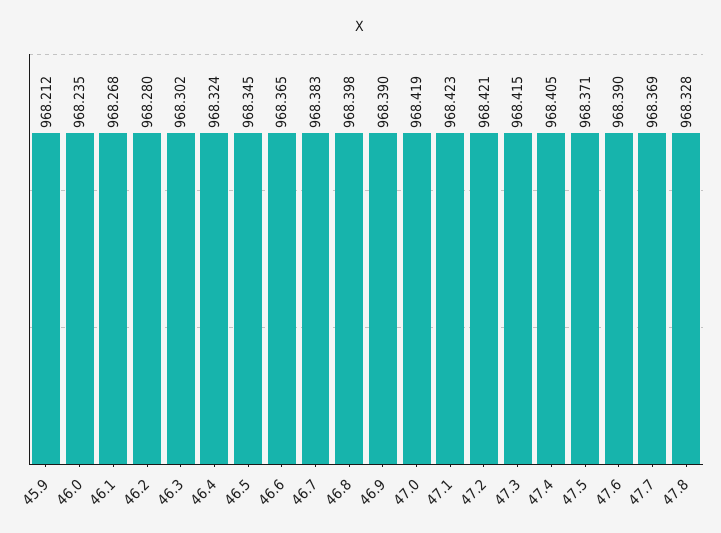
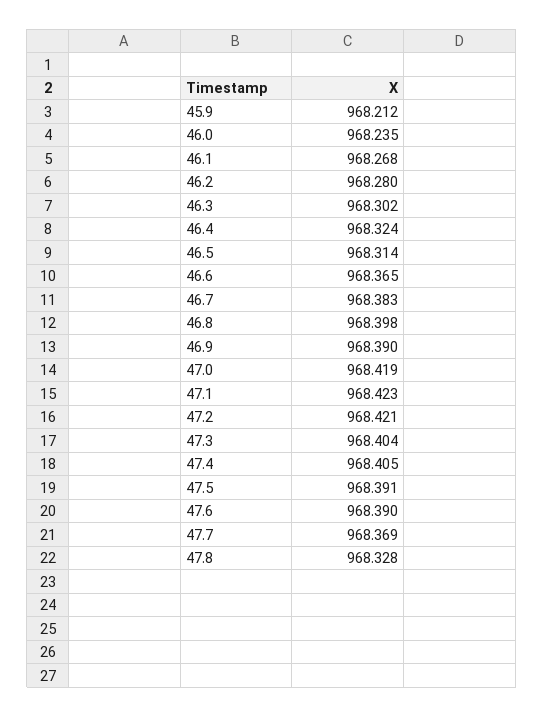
  {
    "45.9": 968.212,
    "46.0": 968.235,
    "46.1": 968.268,
    "46.2": 968.28,
    "46.3": 968.302,
    "46.4": 968.324,
-   "46.5": 968.345,
+   "46.5": 968.314,
    "46.6": 968.365,
    "46.7": 968.383,
    "46.8": 968.398,
    "46.9": 968.39,
    "47.0": 968.419,
    "47.1": 968.423,
    "47.2": 968.421,
-   "47.3": 968.415,
+   "47.3": 968.404,
    "47.4": 968.405,
-   "47.5": 968.371,
+   "47.5": 968.391,
    "47.6": 968.39,
    "47.7": 968.369,
    "47.8": 968.328
  }

